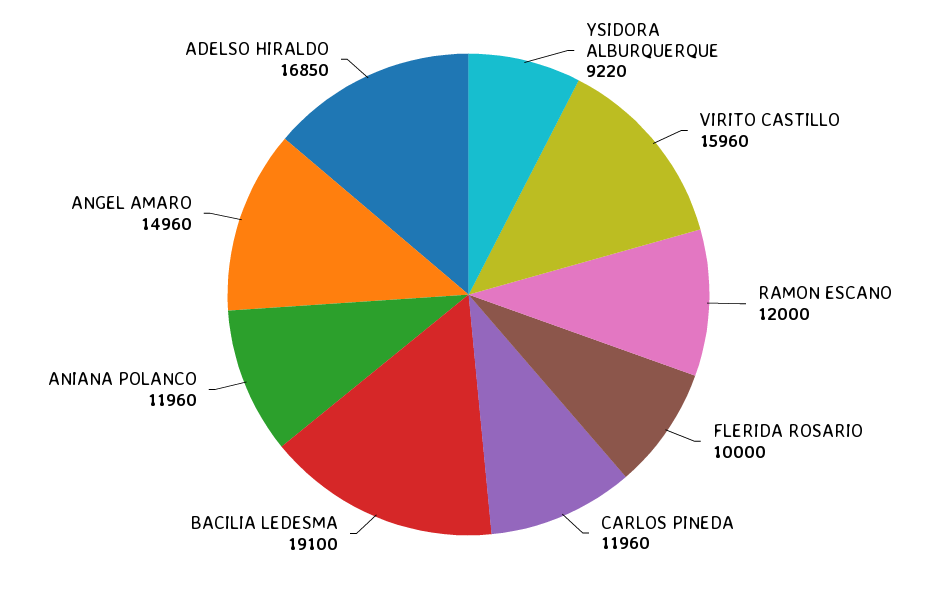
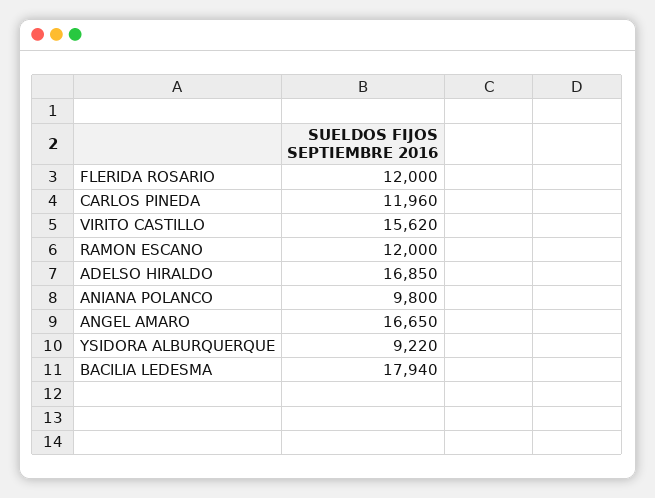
  {
    "YSIDORA ALBURQUERQUE": 9220,
-   "VIRITO CASTILLO": 15960,
+   "VIRITO CASTILLO": 15620,
    "RAMON ESCANO": 12000,
-   "FLERIDA ROSARIO": 10000,
+   "FLERIDA ROSARIO": 12000,
    "CARLOS PINEDA": 11960,
-   "BACILIA LEDESMA": 19100,
+   "BACILIA LEDESMA": 17940,
-   "ANIANA POLANCO": 11960,
+   "ANIANA POLANCO": 9800,
-   "ANGEL AMARO": 14960,
+   "ANGEL AMARO": 16650,
    "ADELSO HIRALDO": 16850
  }

